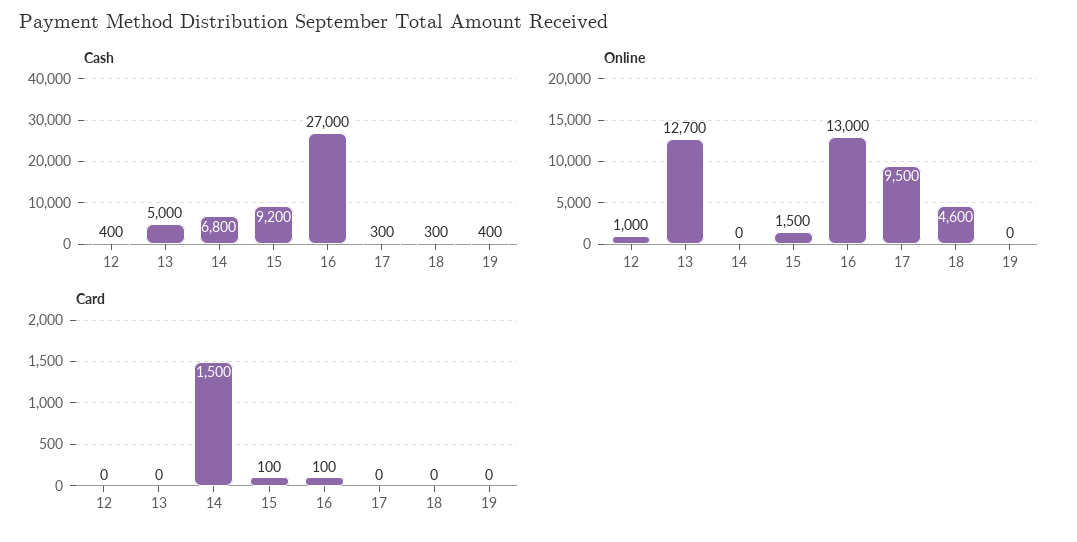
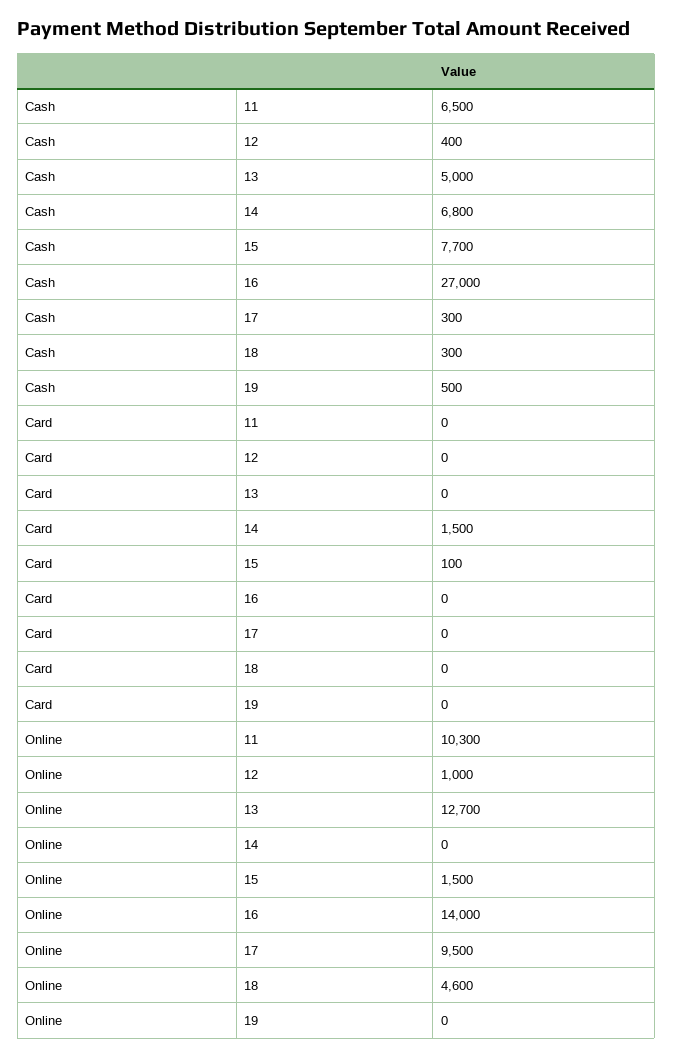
  {
    "Cash": {
      "12": 400,
      "13": 5000,
      "14": 6800,
-     "15": 9200,
+     "15": 7700,
      "16": 27000,
      "17": 300,
      "18": 300,
-     "19": 400
+     "19": 500,
+     "11": 6500
    },
    "Online": {
      "12": 1000,
      "13": 12700,
      "14": 0,
      "15": 1500,
-     "16": 13000,
+     "16": 14000,
      "17": 9500,
      "18": 4600,
-     "19": 0
+     "19": 0,
+     "11": 10300
    },
    "Card": {
      "12": 0,
      "13": 0,
      "14": 1500,
      "15": 100,
-     "16": 100,
+     "16": 0,
      "17": 0,
      "18": 0,
-     "19": 0
+     "19": 0,
+     "11": 0
    }
  }

